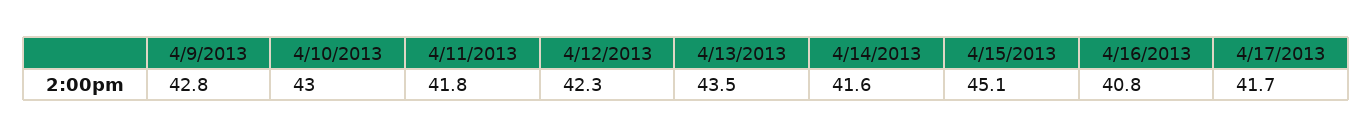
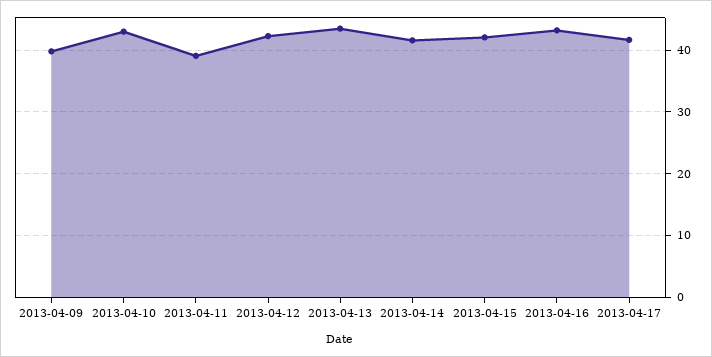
  {
-   "4/9/2013": 42.8,
+   "4/9/2013": 40,
    "4/10/2013": 43,
-   "4/11/2013": 41.8,
+   "4/11/2013": 39,
    "4/12/2013": 42.3,
    "4/13/2013": 43.5,
    "4/14/2013": 41.6,
-   "4/15/2013": 45.1,
+   "4/15/2013": 42,
-   "4/16/2013": 40.8,
+   "4/16/2013": 43,
    "4/17/2013": 41.7
  }

